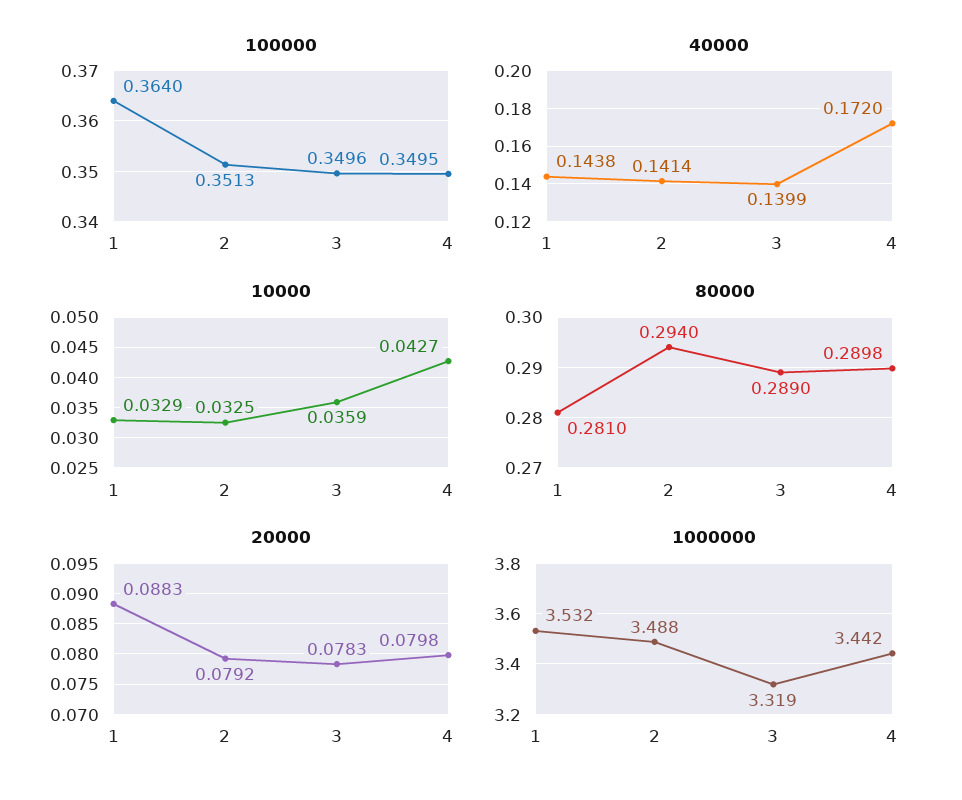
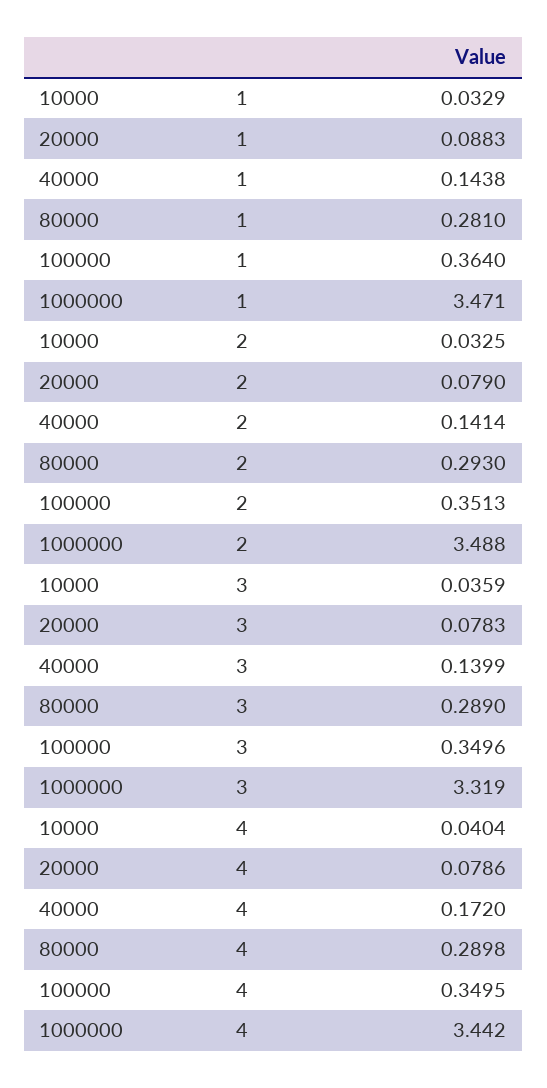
  {
    "100000": {
      "1": 0.364,
      "2": 0.3513,
      "3": 0.3496,
      "4": 0.3495
    },
    "40000": {
      "1": 0.1438,
      "2": 0.1414,
      "3": 0.1399,
      "4": 0.172
    },
    "10000": {
      "1": 0.0329,
      "2": 0.0325,
      "3": 0.0359,
-     "4": 0.0427
+     "4": 0.0404
    },
    "80000": {
      "1": 0.281,
-     "2": 0.294,
+     "2": 0.293,
      "3": 0.289,
      "4": 0.2898
    },
    "20000": {
      "1": 0.0883,
-     "2": 0.0792,
+     "2": 0.079,
      "3": 0.0783,
-     "4": 0.0798
+     "4": 0.0786
    },
    "1000000": {
-     "1": 3.532,
+     "1": 3.471,
      "2": 3.488,
      "3": 3.319,
      "4": 3.442
    }
  }

